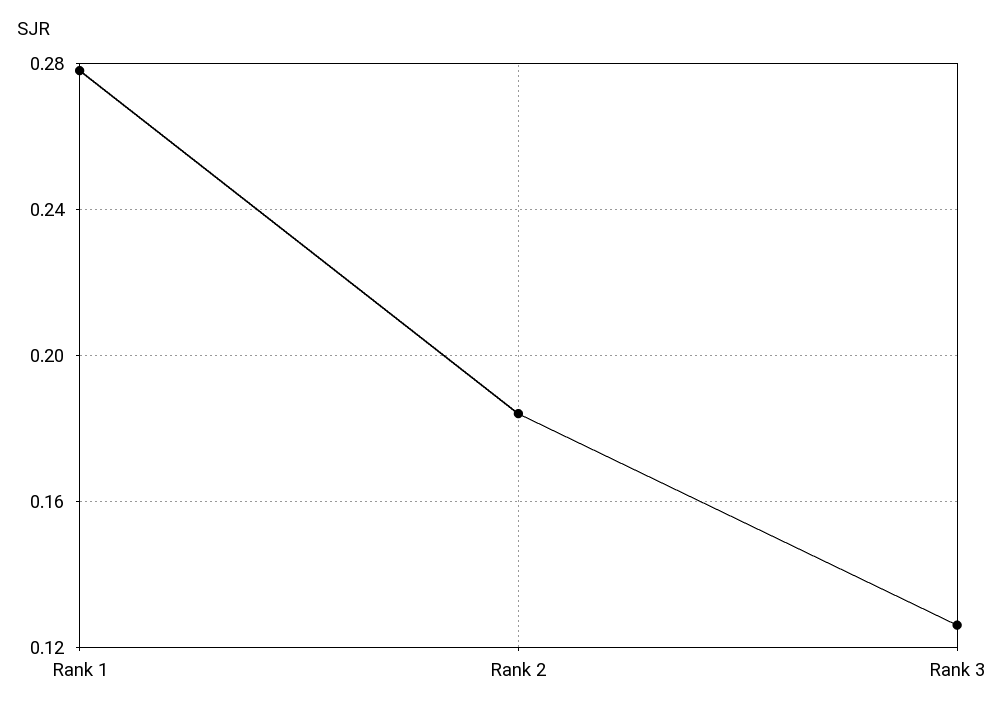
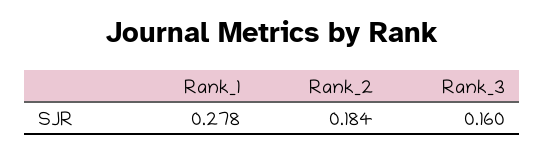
  {
    "Rank 1": 0.278,
    "Rank 2": 0.184,
-   "Rank 3": 0.125
+   "Rank 3": 0.16
  }

